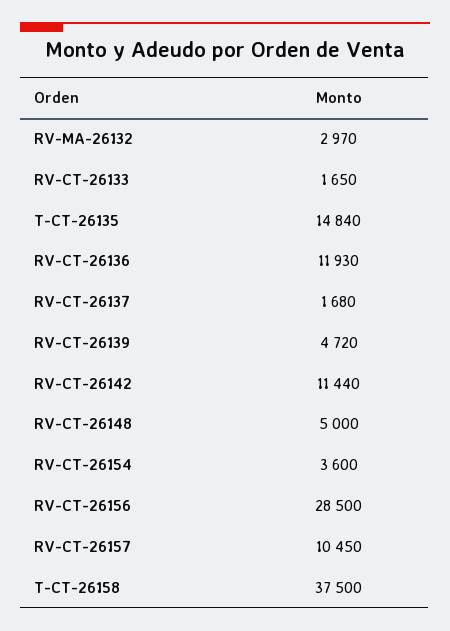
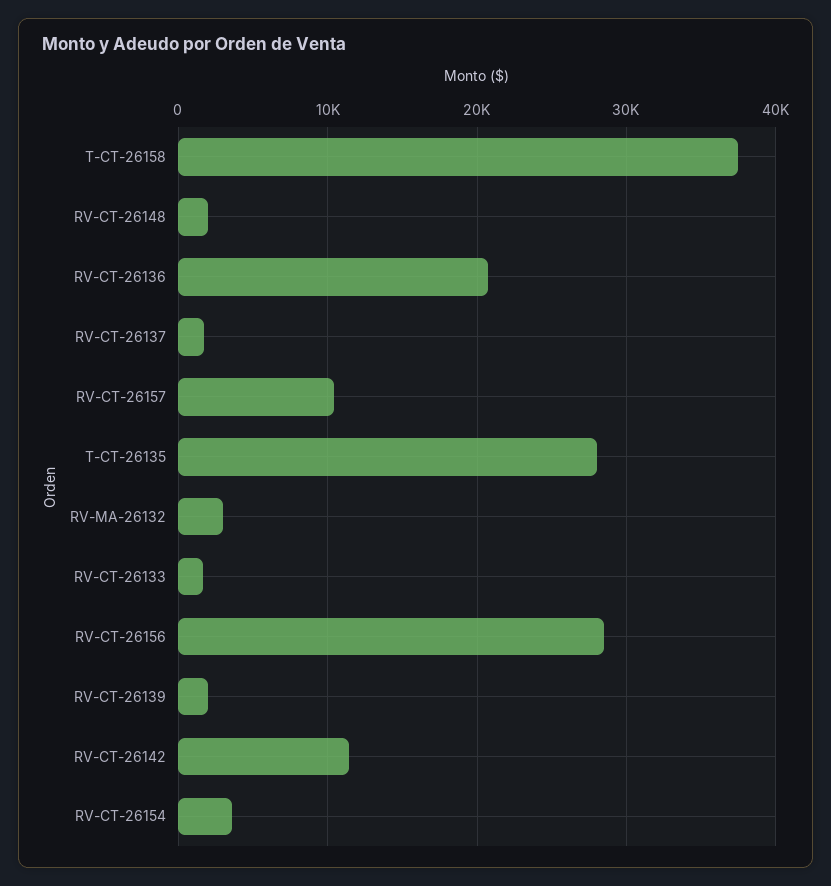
  {
    "RV-MA-26132": 2970,
    "RV-CT-26133": 1650,
-   "T-CT-26135": 14840,
+   "T-CT-26135": 28000,
-   "RV-CT-26136": 11930,
+   "RV-CT-26136": 21000,
    "RV-CT-26137": 1680,
-   "RV-CT-26139": 4720,
+   "RV-CT-26139": 2000,
    "RV-CT-26142": 11440,
-   "RV-CT-26148": 5000,
+   "RV-CT-26148": 2000,
    "RV-CT-26154": 3600,
    "RV-CT-26156": 28500,
    "RV-CT-26157": 10450,
    "T-CT-26158": 37500
  }

